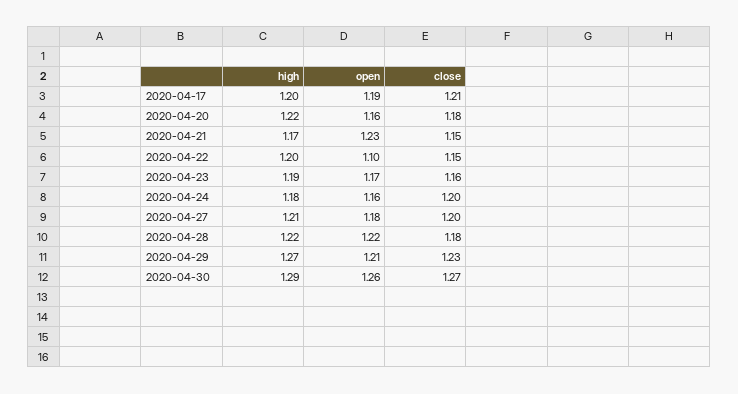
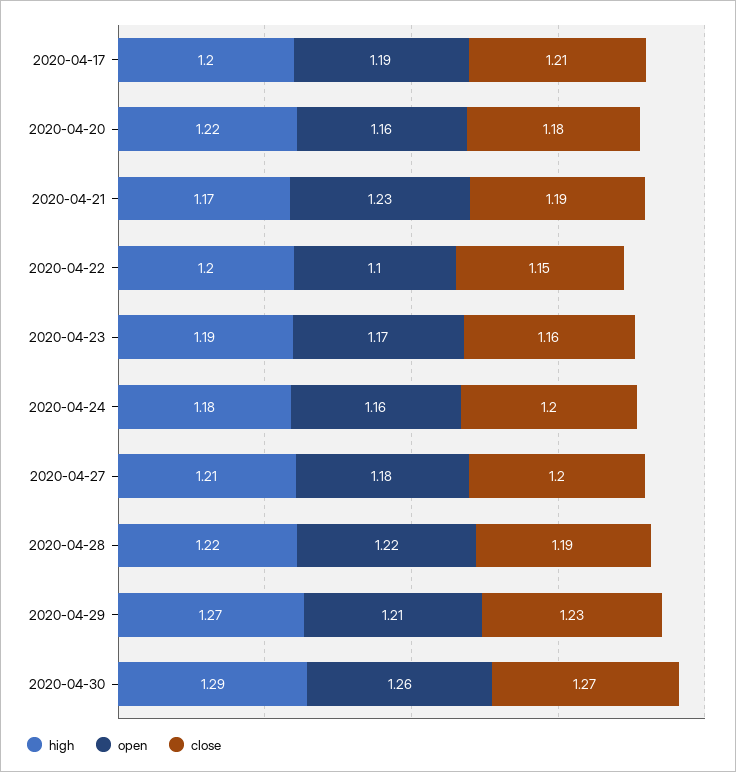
  {
    "high": {
      "2020-04-17": 1.2,
      "2020-04-20": 1.22,
      "2020-04-21": 1.17,
      "2020-04-22": 1.2,
      "2020-04-23": 1.19,
      "2020-04-24": 1.18,
      "2020-04-27": 1.21,
      "2020-04-28": 1.22,
      "2020-04-29": 1.27,
      "2020-04-30": 1.29
    },
    "open": {
      "2020-04-17": 1.19,
      "2020-04-20": 1.16,
      "2020-04-21": 1.23,
      "2020-04-22": 1.1,
      "2020-04-23": 1.17,
      "2020-04-24": 1.16,
      "2020-04-27": 1.18,
      "2020-04-28": 1.22,
      "2020-04-29": 1.21,
      "2020-04-30": 1.26
    },
    "close": {
      "2020-04-17": 1.21,
      "2020-04-20": 1.18,
-     "2020-04-21": 1.15,
+     "2020-04-21": 1.19,
      "2020-04-22": 1.15,
      "2020-04-23": 1.16,
      "2020-04-24": 1.2,
      "2020-04-27": 1.2,
-     "2020-04-28": 1.18,
+     "2020-04-28": 1.19,
      "2020-04-29": 1.23,
      "2020-04-30": 1.27
    }
  }

